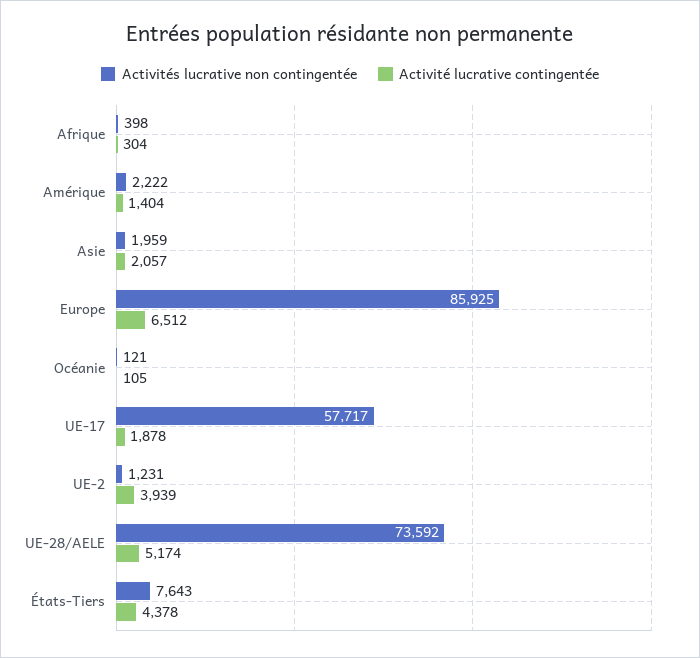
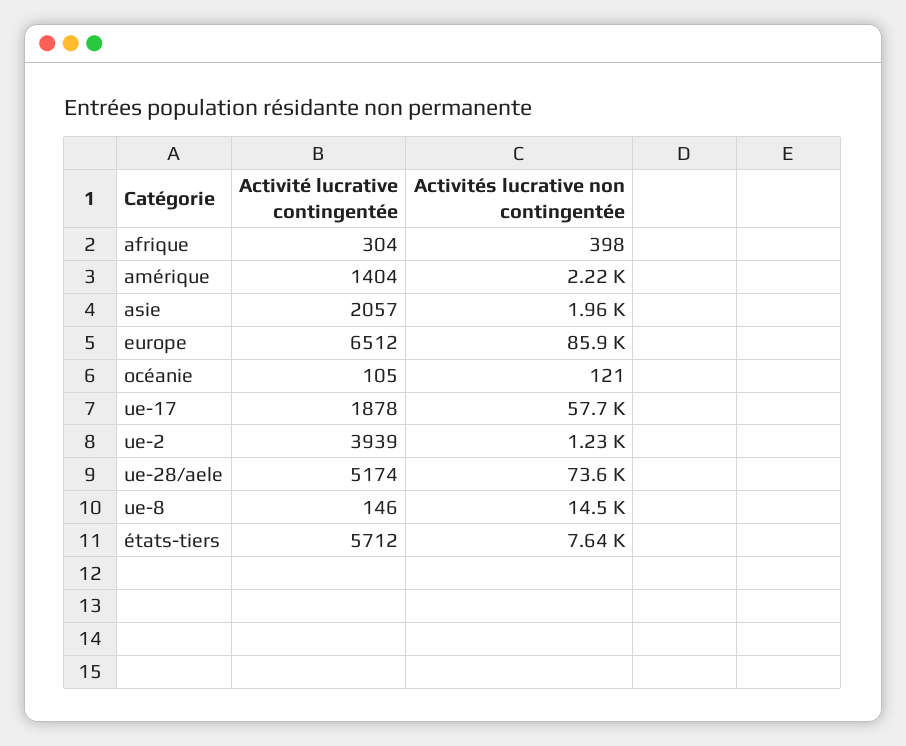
  {
    "Activités lucrative non contingentée": {
      "Afrique": 398,
      "Amérique": 2222,
      "Asie": 1959,
      "Europe": 85925,
      "Océanie": 121,
      "UE-17": 57717,
      "UE-2": 1231,
      "UE-28/AELE": 73592,
-     "États-Tiers": 7643
+     "États-Tiers": 7643,
+     "ue-8": 14500
    },
    "Activité lucrative contingentée": {
      "Afrique": 304,
      "Amérique": 1404,
      "Asie": 2057,
      "Europe": 6512,
      "Océanie": 105,
      "UE-17": 1878,
      "UE-2": 3939,
      "UE-28/AELE": 5174,
-     "États-Tiers": 4378
+     "États-Tiers": 5712,
+     "ue-8": 146
    }
  }

